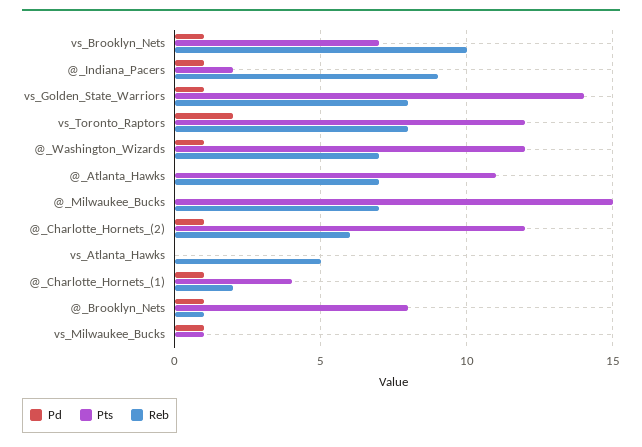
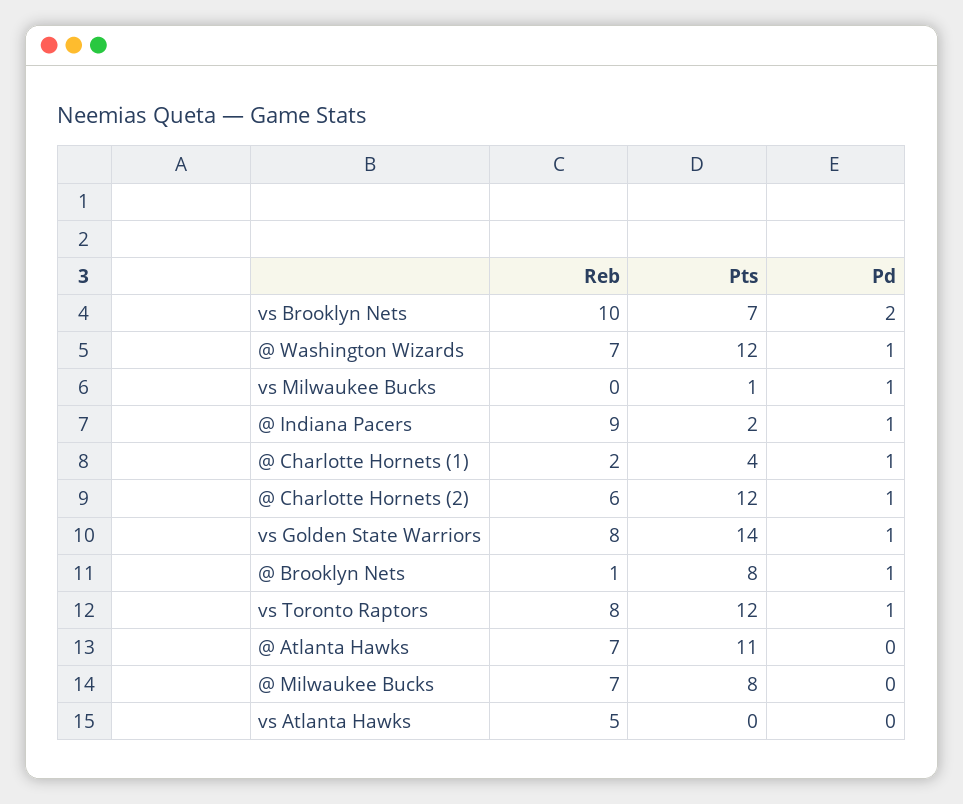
  {
    "Pd": {
-     "vs_Brooklyn_Nets": 1,
+     "vs_Brooklyn_Nets": 2,
      "@_Indiana_Pacers": 1,
      "vs_Golden_State_Warriors": 1,
-     "vs_Toronto_Raptors": 2,
+     "vs_Toronto_Raptors": 1,
      "@_Washington_Wizards": 1,
      "@_Atlanta_Hawks": 0,
      "@_Milwaukee_Bucks": 0,
      "@_Charlotte_Hornets_(2)": 1,
      "vs_Atlanta_Hawks": 0,
      "@_Charlotte_Hornets_(1)": 1,
      "@_Brooklyn_Nets": 1,
      "vs_Milwaukee_Bucks": 1
    },
    "Pts": {
      "vs_Brooklyn_Nets": 7,
      "@_Indiana_Pacers": 2,
      "vs_Golden_State_Warriors": 14,
      "vs_Toronto_Raptors": 12,
      "@_Washington_Wizards": 12,
      "@_Atlanta_Hawks": 11,
-     "@_Milwaukee_Bucks": 15,
+     "@_Milwaukee_Bucks": 8,
      "@_Charlotte_Hornets_(2)": 12,
      "vs_Atlanta_Hawks": 0,
      "@_Charlotte_Hornets_(1)": 4,
      "@_Brooklyn_Nets": 8,
      "vs_Milwaukee_Bucks": 1
    },
    "Reb": {
      "vs_Brooklyn_Nets": 10,
      "@_Indiana_Pacers": 9,
      "vs_Golden_State_Warriors": 8,
      "vs_Toronto_Raptors": 8,
      "@_Washington_Wizards": 7,
      "@_Atlanta_Hawks": 7,
      "@_Milwaukee_Bucks": 7,
      "@_Charlotte_Hornets_(2)": 6,
      "vs_Atlanta_Hawks": 5,
      "@_Charlotte_Hornets_(1)": 2,
      "@_Brooklyn_Nets": 1,
      "vs_Milwaukee_Bucks": 0
    }
  }

